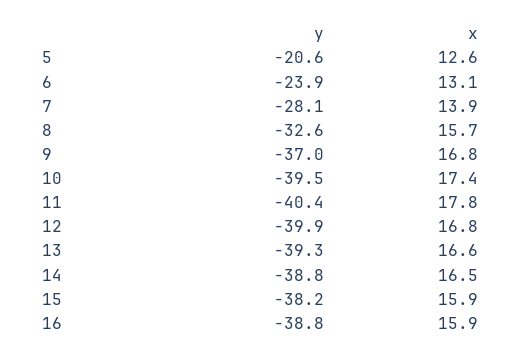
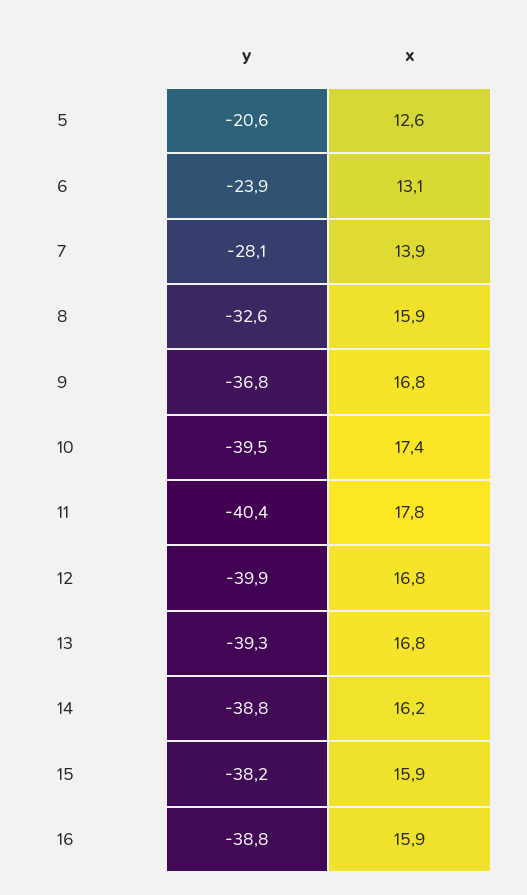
  {
    "y": {
      "5": -20.6,
      "6": -23.9,
      "7": -28.1,
      "8": -32.6,
-     "9": -37,
+     "9": -36.8,
      "10": -39.5,
      "11": -40.4,
      "12": -39.9,
      "13": -39.3,
      "14": -38.8,
      "15": -38.2,
      "16": -38.8
    },
    "x": {
      "5": 12.6,
      "6": 13.1,
      "7": 13.9,
-     "8": 15.7,
+     "8": 15.9,
      "9": 16.8,
      "10": 17.4,
      "11": 17.8,
      "12": 16.8,
-     "13": 16.6,
+     "13": 16.8,
-     "14": 16.5,
+     "14": 16.2,
      "15": 15.9,
      "16": 15.9
    }
  }

